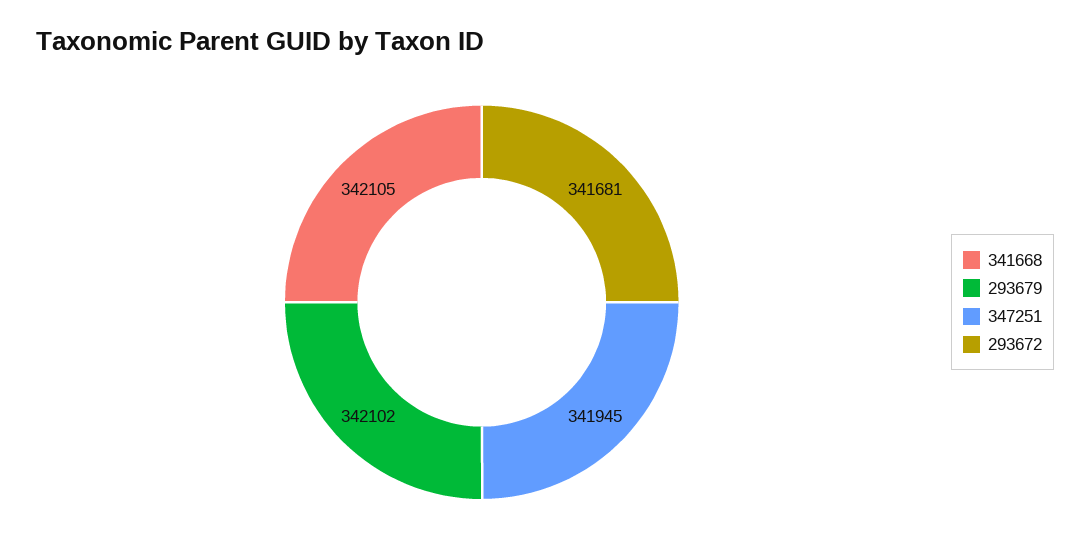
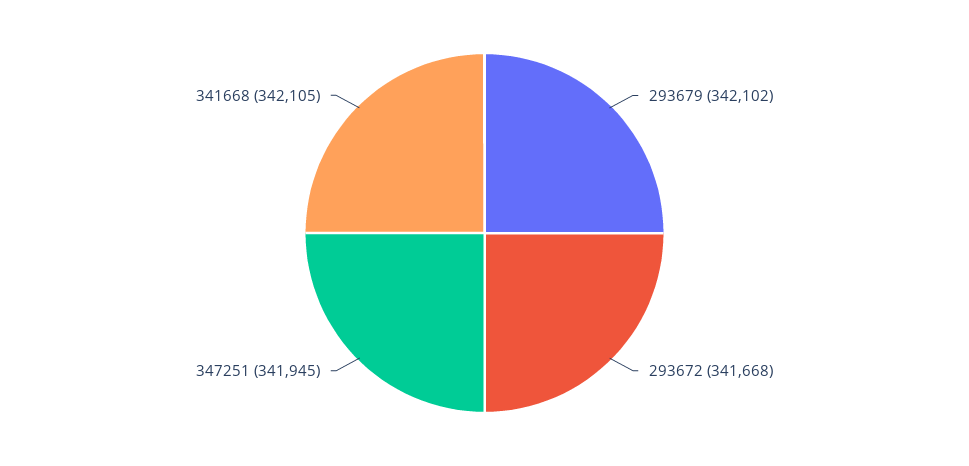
  {
    "341668": 342105,
    "293679": 342102,
    "347251": 341945,
-   "293672": 341681
+   "293672": 341668
  }

